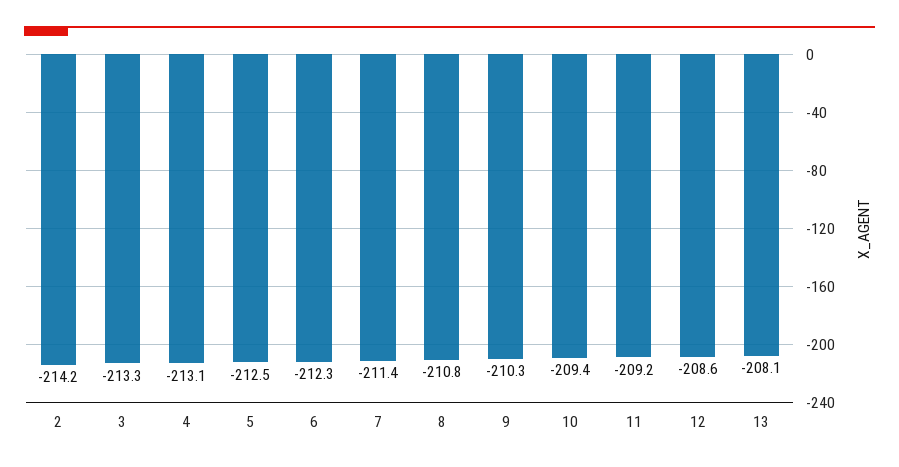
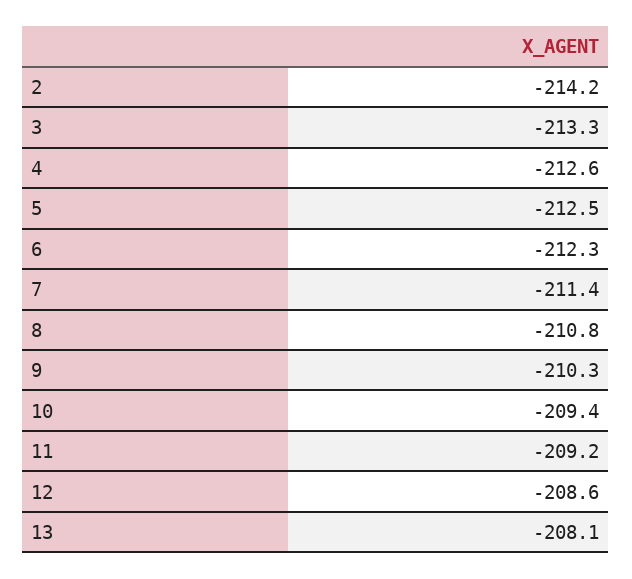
  {
    "2": -214.2,
    "3": -213.3,
-   "4": -213.1,
+   "4": -212.6,
    "5": -212.5,
    "6": -212.3,
    "7": -211.4,
    "8": -210.8,
    "9": -210.3,
    "10": -209.4,
    "11": -209.2,
    "12": -208.6,
    "13": -208.1
  }

